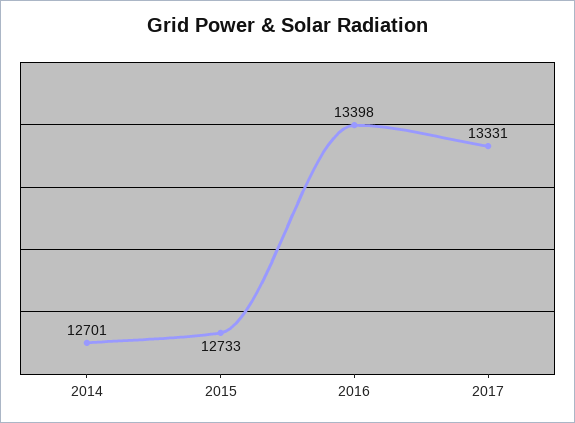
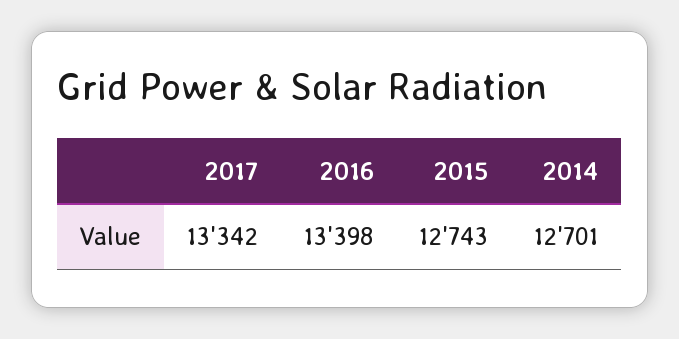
  {
    "2014": 12701,
-   "2015": 12733,
+   "2015": 12743,
    "2016": 13398,
-   "2017": 13331
+   "2017": 13342
  }

